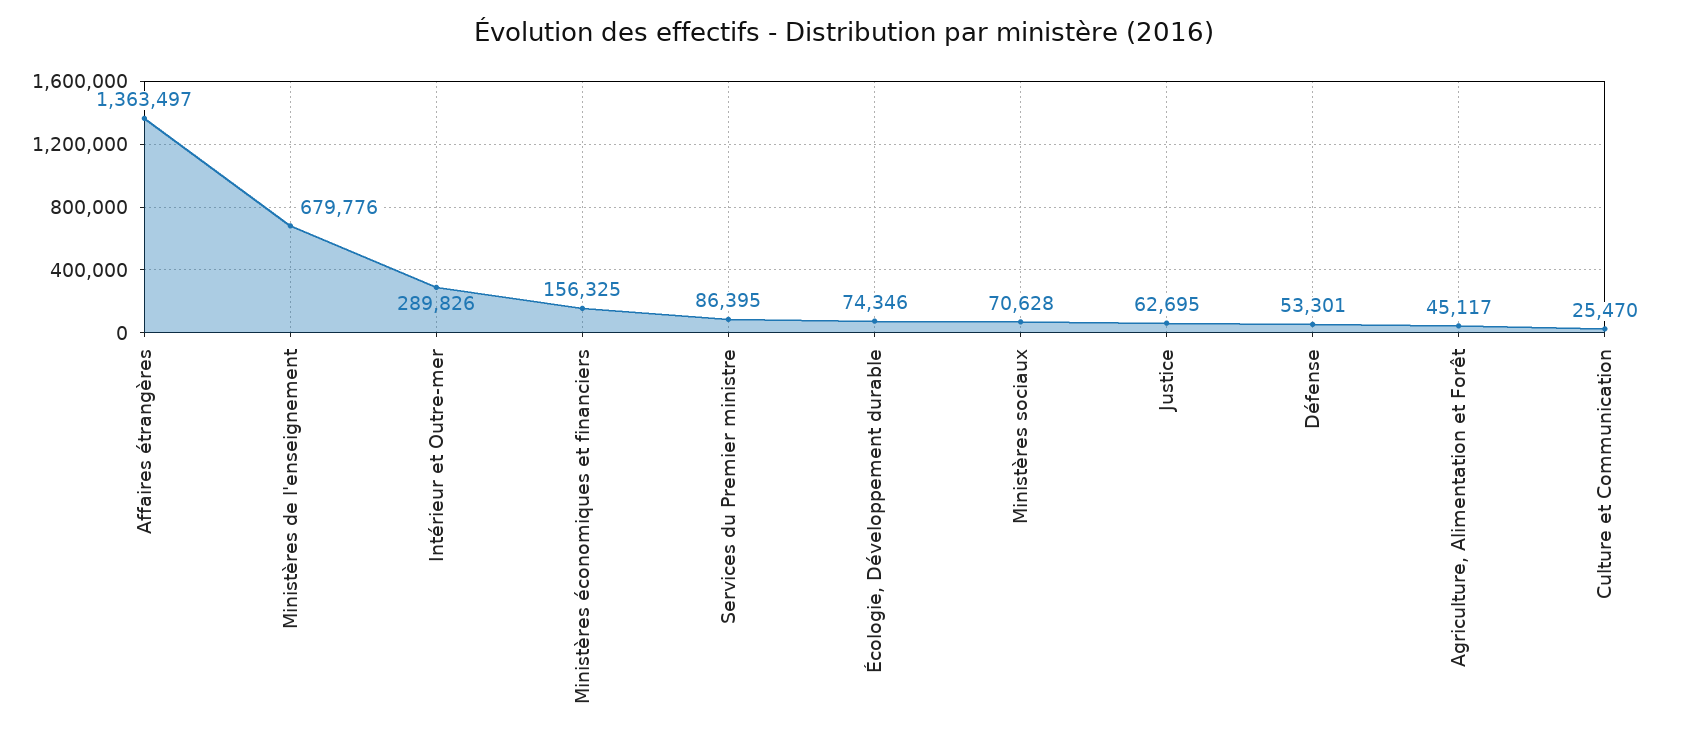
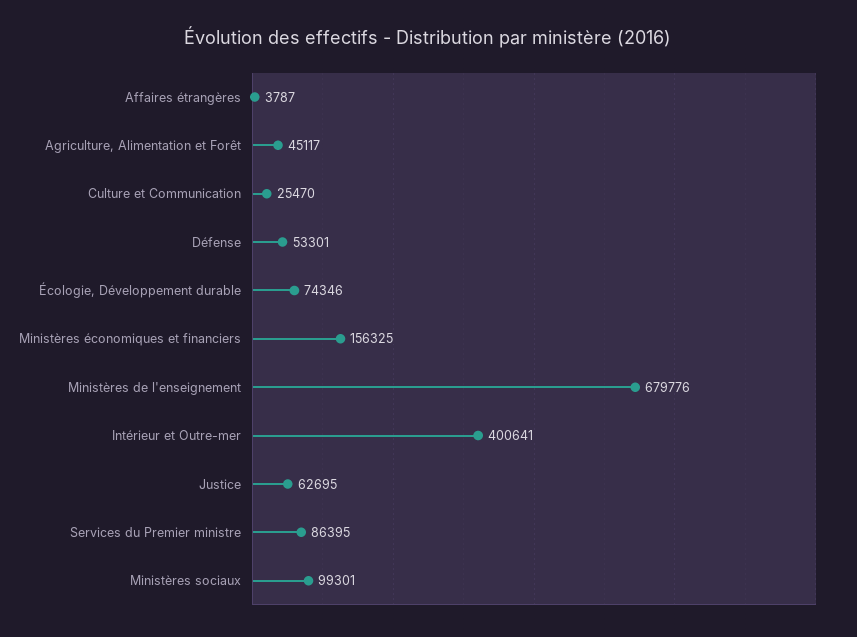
  {
-   "Affaires étrangères": 1363497,
+   "Affaires étrangères": 3787,
    "Ministères de l'enseignement": 679776,
-   "Intérieur et Outre-mer": 289826,
+   "Intérieur et Outre-mer": 400641,
    "Ministères économiques et financiers": 156325,
    "Services du Premier ministre": 86395,
    "Écologie, Développement durable": 74346,
-   "Ministères sociaux": 70628,
+   "Ministères sociaux": 99301,
    "Justice": 62695,
    "Défense": 53301,
    "Agriculture, Alimentation et Forêt": 45117,
    "Culture et Communication": 25470
  }

